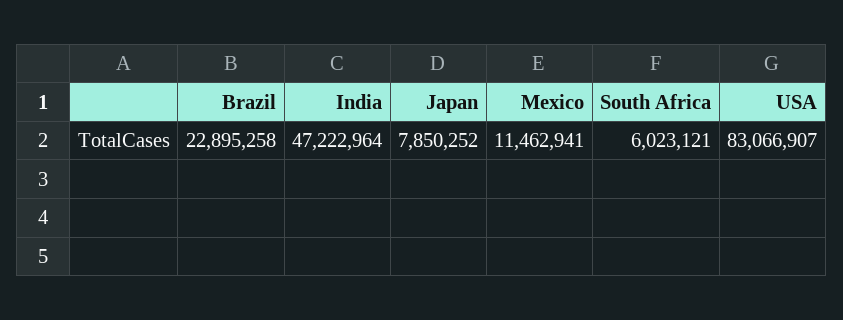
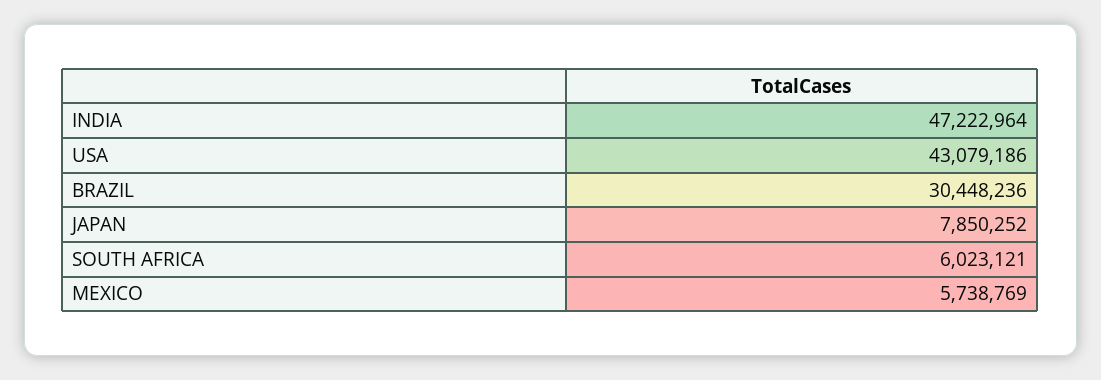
  {
-   "Brazil": 22895258,
+   "Brazil": 30448236,
    "India": 47222964,
    "Japan": 7850252,
-   "Mexico": 11462941,
+   "Mexico": 5738769,
    "South Africa": 6023121,
-   "USA": 83066907
+   "USA": 43079186
  }

